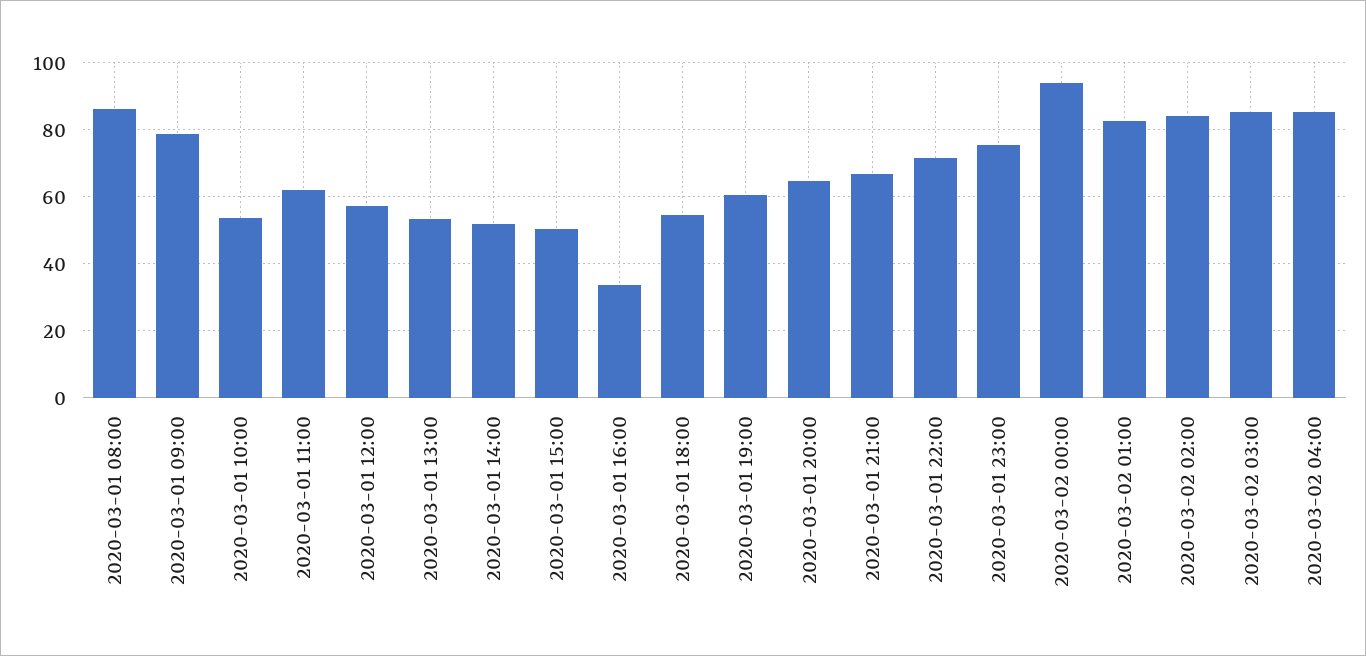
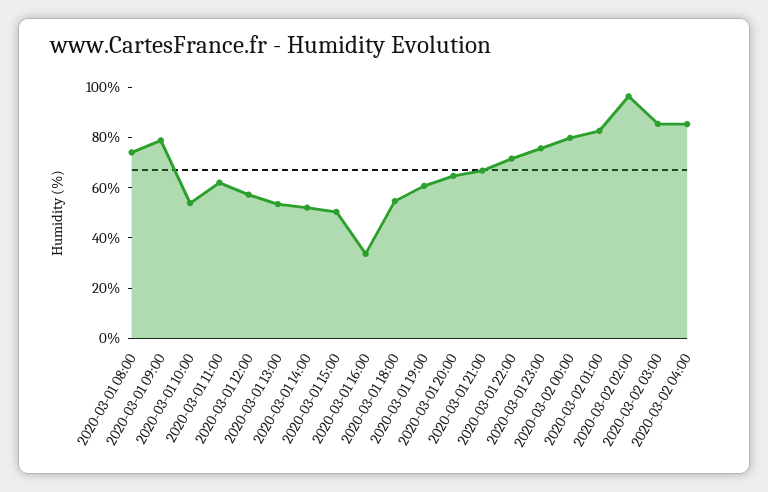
  {
-   "2020-03-01 08:00": 86,
+   "2020-03-01 08:00": 75,
    "2020-03-01 09:00": 78,
    "2020-03-01 10:00": 54,
    "2020-03-01 11:00": 62,
    "2020-03-01 12:00": 58,
    "2020-03-01 13:00": 54,
    "2020-03-01 14:00": 52,
    "2020-03-01 15:00": 50,
    "2020-03-01 16:00": 34,
    "2020-03-01 18:00": 54,
    "2020-03-01 19:00": 60,
    "2020-03-01 20:00": 64,
    "2020-03-01 21:00": 66,
    "2020-03-01 22:00": 72,
    "2020-03-01 23:00": 76,
-   "2020-03-02 00:00": 94,
+   "2020-03-02 00:00": 80,
    "2020-03-02 01:00": 82,
-   "2020-03-02 02:00": 84,
+   "2020-03-02 02:00": 95,
    "2020-03-02 03:00": 86,
    "2020-03-02 04:00": 86
  }

